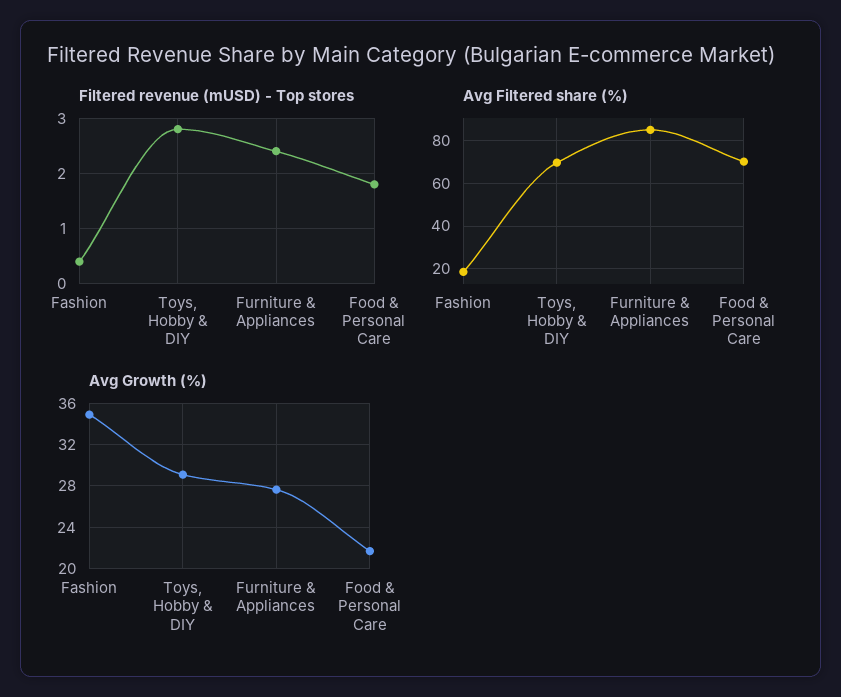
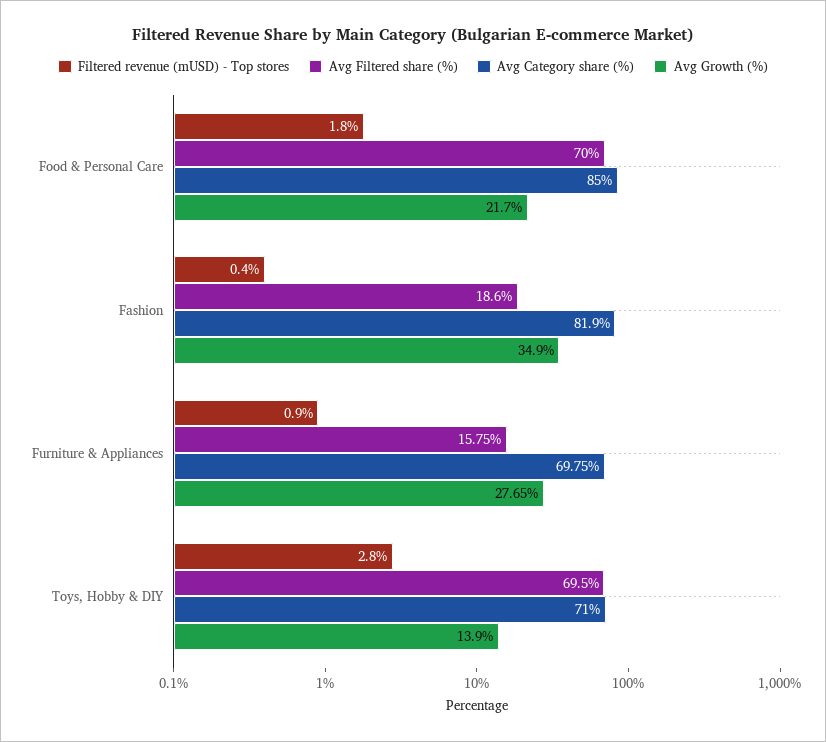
  {
    "Filtered revenue (mUSD) - Top stores": {
      "Fashion": 0.4,
      "Toys, Hobby & DIY": 2.8,
-     "Furniture & Appliances": 2.5,
+     "Furniture & Appliances": 0.9,
      "Food & Personal Care": 1.8
    },
    "Avg Filtered share (%)": {
      "Fashion": 18.6,
      "Toys, Hobby & DIY": 69.5,
-     "Furniture & Appliances": 85,
+     "Furniture & Appliances": 15.75,
      "Food & Personal Care": 70
    },
    "Avg Growth (%)": {
      "Fashion": 34.9,
-     "Toys, Hobby & DIY": 29,
+     "Toys, Hobby & DIY": 13.9,
      "Furniture & Appliances": 27.65,
      "Food & Personal Care": 21.7
-   }
+   },
+   "Avg Category share (%)": {
+     "Food & Personal Care": 85,
+     "Fashion": 81.9,
+     "Furniture & Appliances": 69.75,
+     "Toys, Hobby & DIY": 71
+   }
  }

